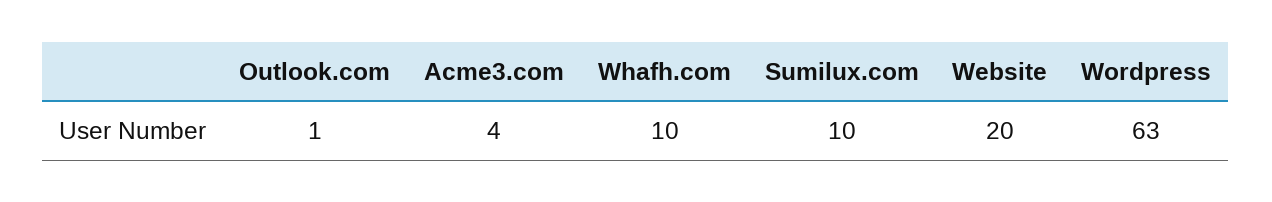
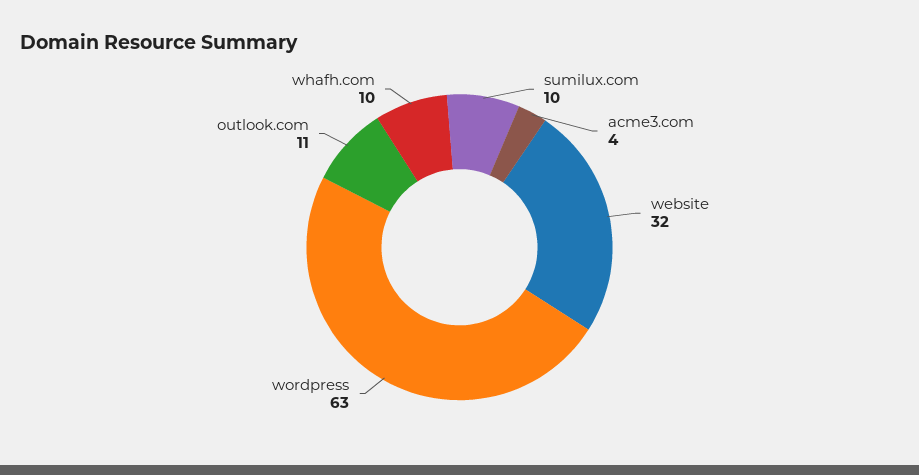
  {
-   "Outlook.com": 1,
+   "Outlook.com": 11,
    "Acme3.com": 4,
    "Whafh.com": 10,
    "Sumilux.com": 10,
-   "Website": 20,
+   "Website": 32,
    "Wordpress": 63
  }

